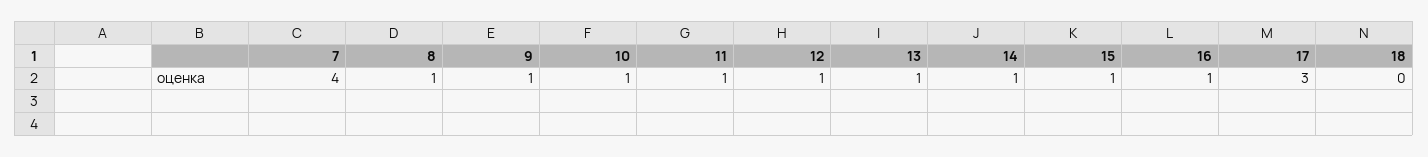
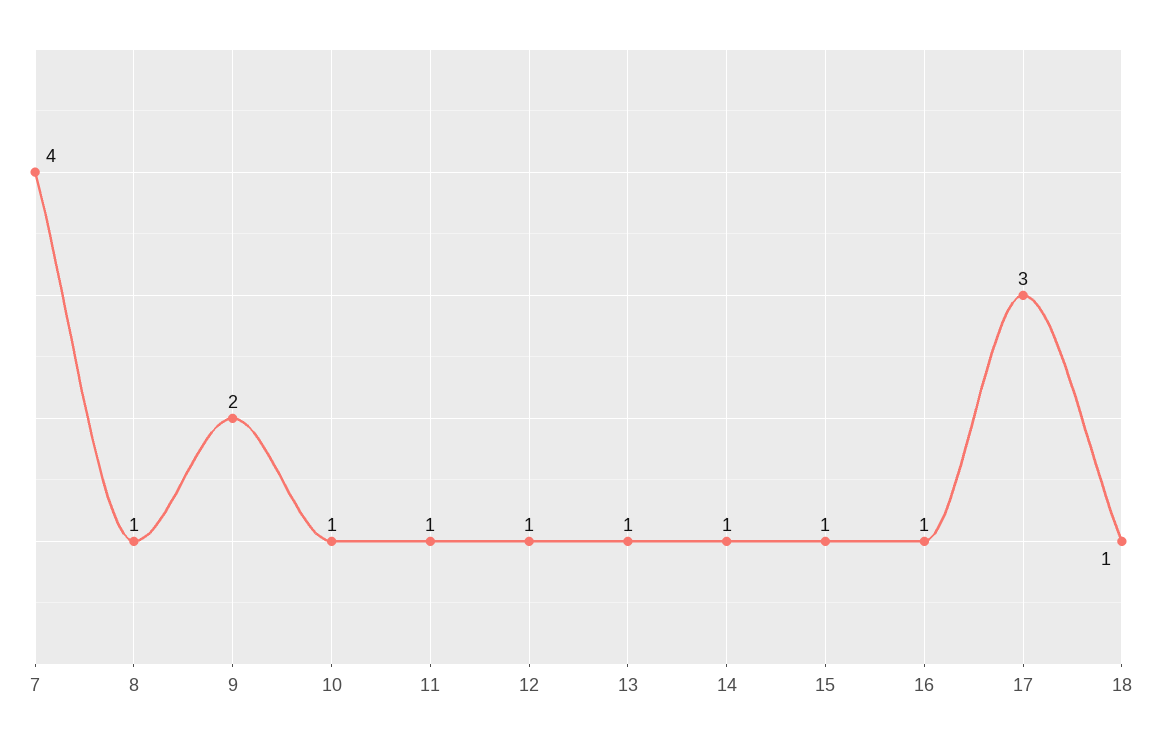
  {
    "7": 4,
    "8": 1,
-   "9": 1,
+   "9": 2,
    "10": 1,
    "11": 1,
    "12": 1,
    "13": 1,
    "14": 1,
    "15": 1,
    "16": 1,
    "17": 3,
-   "18": 0
+   "18": 1
  }

